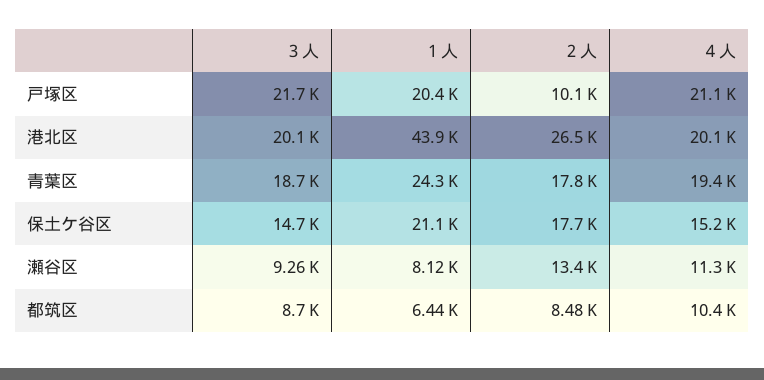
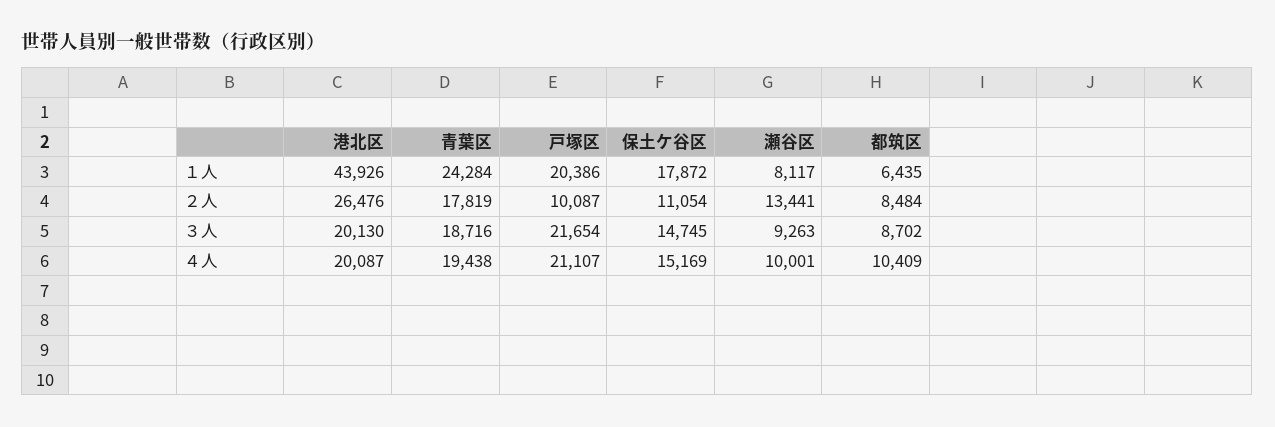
  {
    "３人": {
      "戸塚区": 21654,
      "港北区": 20130,
      "青葉区": 18716,
      "保土ケ谷区": 14745,
      "瀬谷区": 9263,
      "都筑区": 8702
    },
    "１人": {
      "戸塚区": 20386,
      "港北区": 43926,
      "青葉区": 24284,
-     "保土ケ谷区": 21100,
+     "保土ケ谷区": 17872,
      "瀬谷区": 8117,
      "都筑区": 6435
    },
    "２人": {
      "戸塚区": 10087,
      "港北区": 26476,
      "青葉区": 17819,
-     "保土ケ谷区": 17700,
+     "保土ケ谷区": 11054,
      "瀬谷区": 13441,
      "都筑区": 8484
    },
    "４人": {
      "戸塚区": 21107,
      "港北区": 20087,
      "青葉区": 19438,
      "保土ケ谷区": 15169,
-     "瀬谷区": 11300,
+     "瀬谷区": 10001,
      "都筑区": 10409
    }
  }

